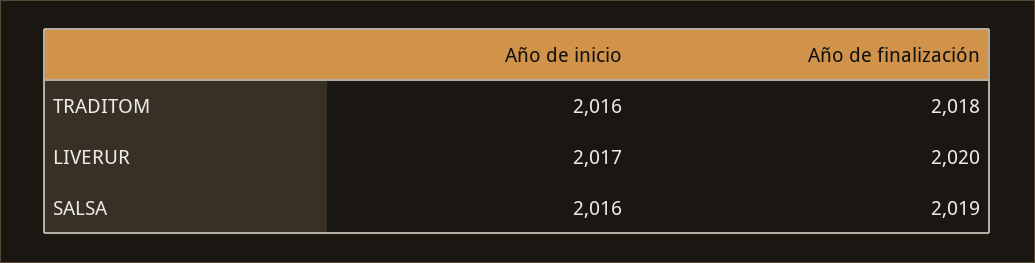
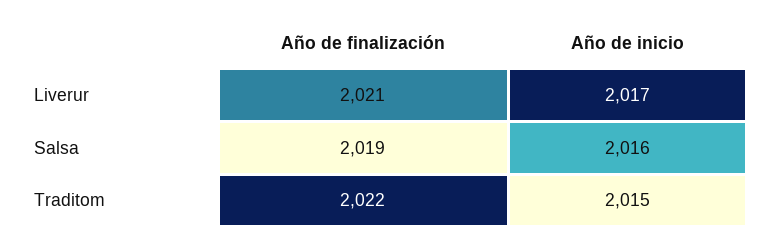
  {
    "Año de inicio": {
-     "TRADITOM": 2016,
+     "TRADITOM": 2015,
      "LIVERUR": 2017,
      "SALSA": 2016
    },
    "Año de finalización": {
-     "TRADITOM": 2018,
+     "TRADITOM": 2022,
-     "LIVERUR": 2020,
+     "LIVERUR": 2021,
      "SALSA": 2019
    }
  }

